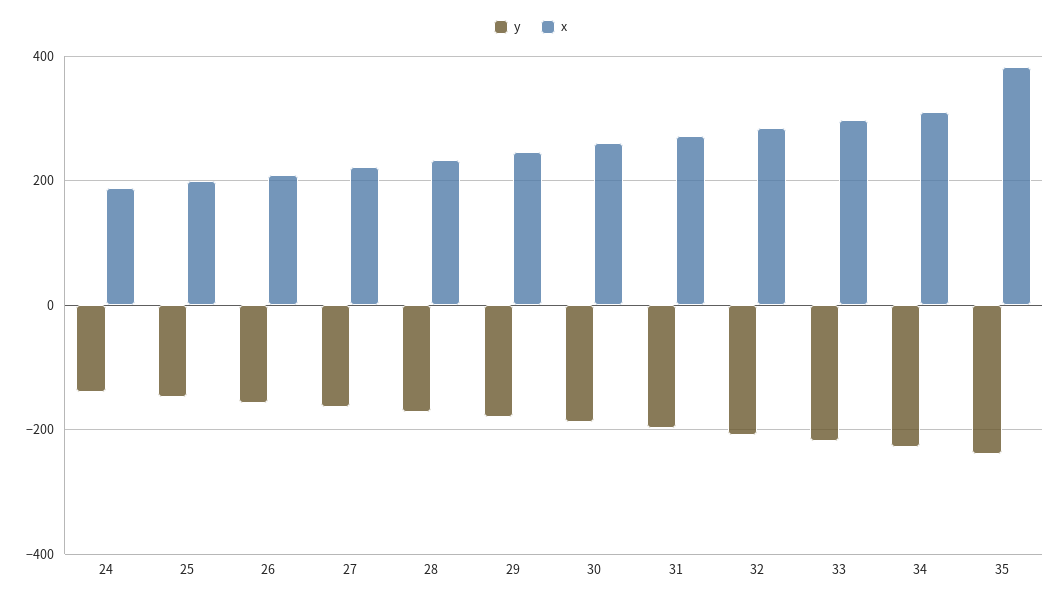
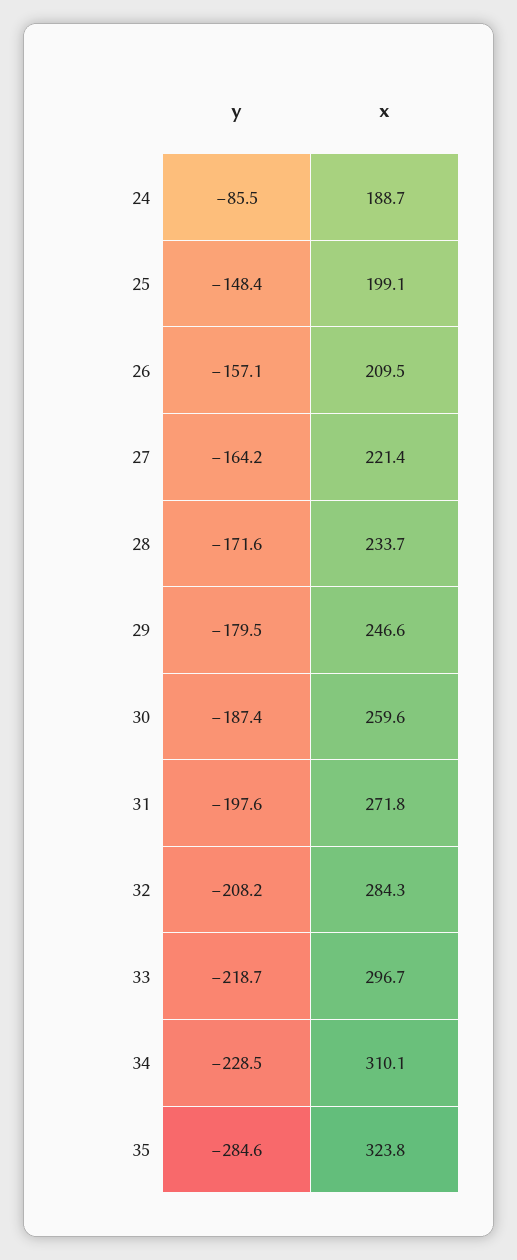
  {
    "y": {
-     "24": -140,
+     "24": -85.5,
      "25": -148.4,
      "26": -157.1,
      "27": -164.2,
      "28": -171.6,
      "29": -179.5,
      "30": -187.4,
      "31": -197.6,
      "32": -208.2,
      "33": -218.7,
      "34": -228.5,
-     "35": -240
+     "35": -284.6
    },
    "x": {
      "24": 188.7,
      "25": 199.1,
      "26": 209.5,
      "27": 221.4,
      "28": 233.7,
      "29": 246.6,
      "30": 259.6,
      "31": 271.8,
      "32": 284.3,
      "33": 296.7,
      "34": 310.1,
-     "35": 380
+     "35": 323.8
    }
  }

